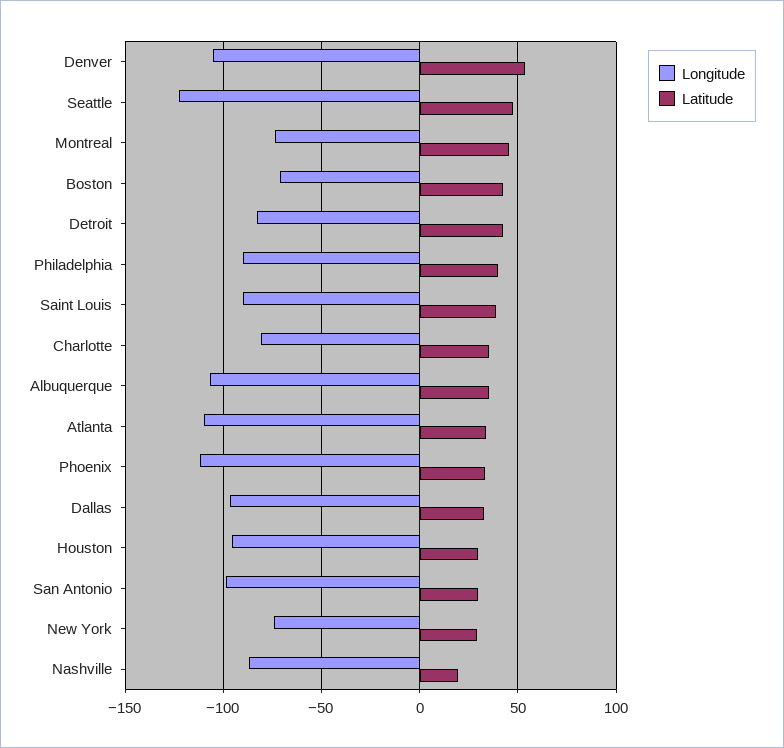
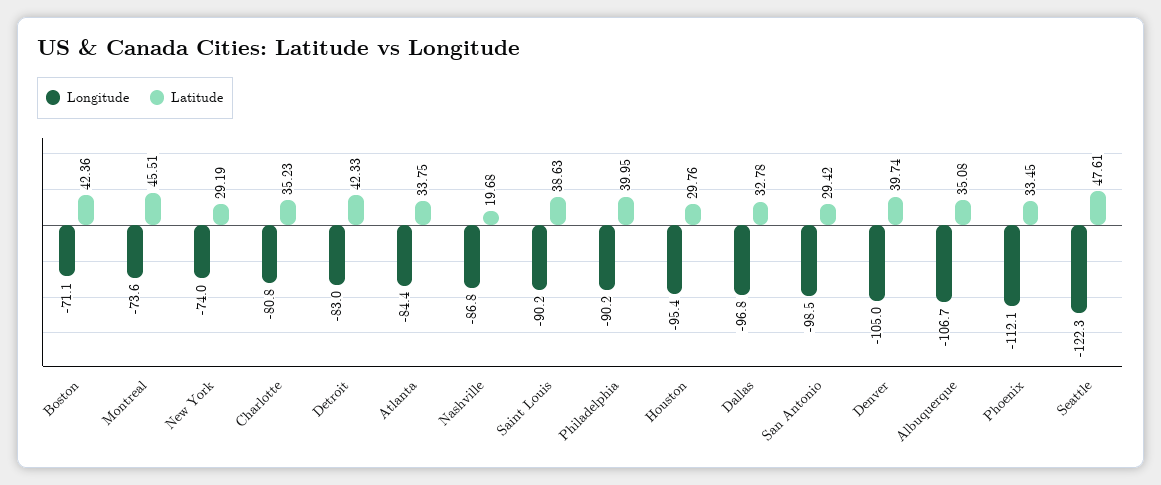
  {
    "Longitude": {
      "Denver": -105,
      "Seattle": -122.3,
      "Montreal": -73.6,
      "Boston": -71.1,
      "Detroit": -83,
      "Philadelphia": -90.2,
      "Saint Louis": -90.2,
      "Charlotte": -80.8,
      "Albuquerque": -106.7,
-     "Atlanta": -110,
+     "Atlanta": -84.4,
      "Phoenix": -112.1,
      "Dallas": -96.8,
      "Houston": -95.4,
      "San Antonio": -98.5,
      "New York": -74,
      "Nashville": -86.8
    },
    "Latitude": {
-     "Denver": 55,
+     "Denver": 39.74,
      "Seattle": 47.61,
      "Montreal": 45.51,
      "Boston": 42.36,
      "Detroit": 42.33,
      "Philadelphia": 39.95,
      "Saint Louis": 38.63,
      "Charlotte": 35.23,
      "Albuquerque": 35.08,
      "Atlanta": 33.75,
      "Phoenix": 33.45,
      "Dallas": 32.78,
      "Houston": 29.76,
      "San Antonio": 29.42,
      "New York": 29.19,
      "Nashville": 19.68
    }
  }

